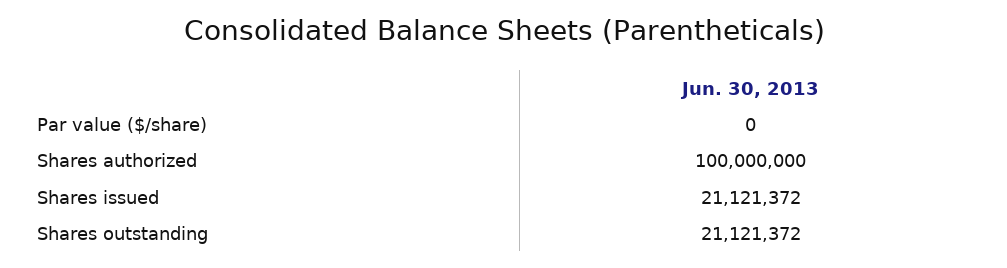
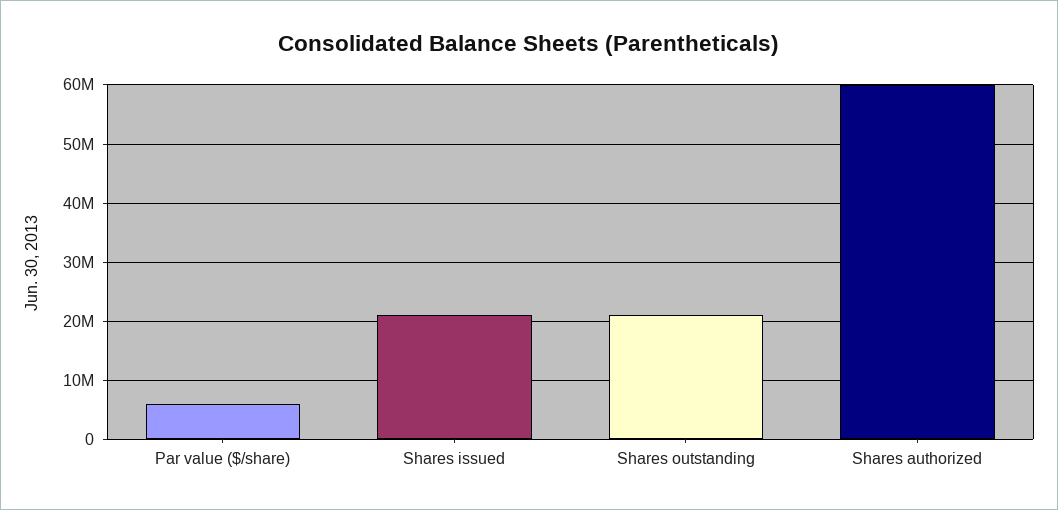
  {
-   "Par value ($/share)": 0,
+   "Par value ($/share)": 6000000,
-   "Shares authorized": 100000000,
+   "Shares authorized": 60000000,
    "Shares issued": 21121372,
    "Shares outstanding": 21121372
  }

